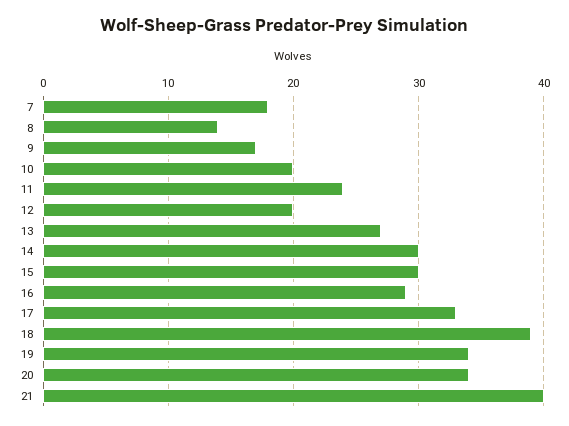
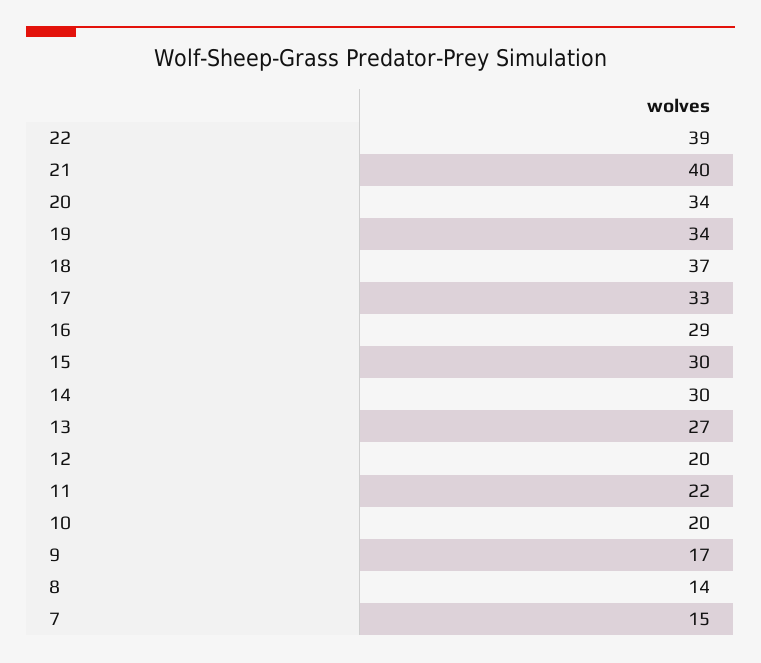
  {
-   "7": 18,
+   "7": 15,
    "8": 14,
    "9": 17,
    "10": 20,
-   "11": 24,
+   "11": 22,
    "12": 20,
    "13": 27,
    "14": 30,
    "15": 30,
    "16": 29,
    "17": 33,
-   "18": 39,
+   "18": 37,
    "19": 34,
    "20": 34,
-   "21": 40
+   "21": 40,
+   "22": 39
  }

